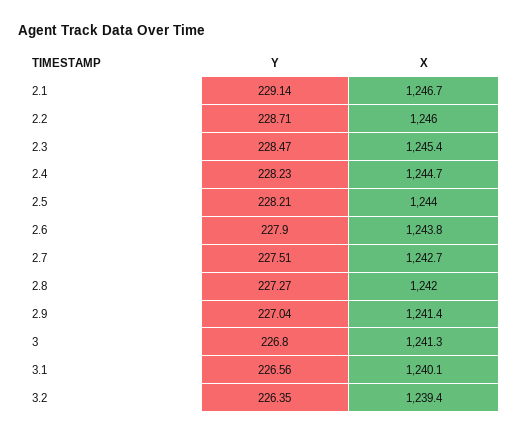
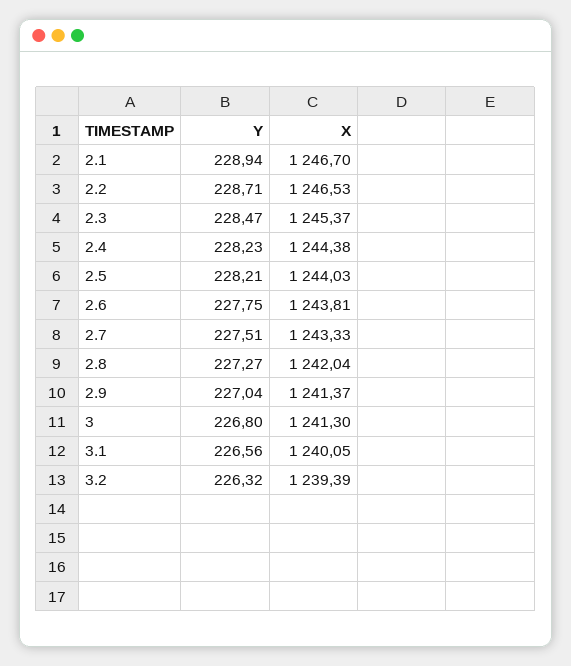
  {
    "Y": {
-     "2.1": 229.14,
+     "2.1": 228.94,
      "2.2": 228.71,
      "2.3": 228.47,
      "2.4": 228.23,
      "2.5": 228.21,
-     "2.6": 227.9,
+     "2.6": 227.75,
      "2.7": 227.51,
      "2.8": 227.27,
      "2.9": 227.04,
      "3": 226.8,
      "3.1": 226.56,
-     "3.2": 226.35
+     "3.2": 226.32
    },
    "X": {
      "2.1": 1246.7,
-     "2.2": 1246,
+     "2.2": 1246.53,
      "2.3": 1245.37,
-     "2.4": 1244.7,
+     "2.4": 1244.38,
      "2.5": 1244.03,
      "2.6": 1243.81,
-     "2.7": 1242.7,
+     "2.7": 1243.33,
      "2.8": 1242.04,
      "2.9": 1241.37,
      "3": 1241.3,
      "3.1": 1240.05,
      "3.2": 1239.39
    }
  }

